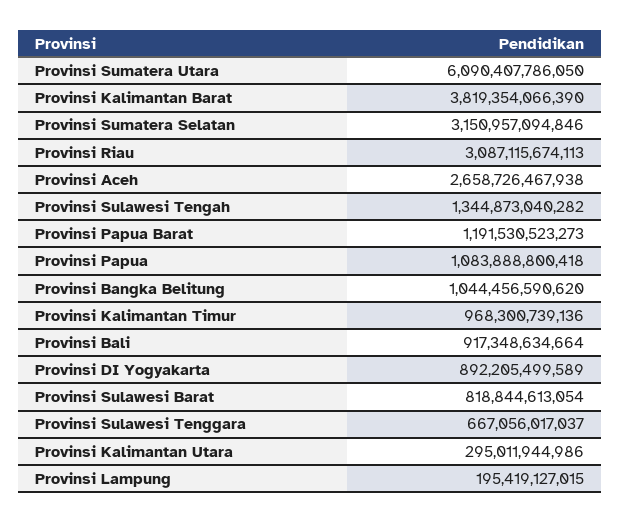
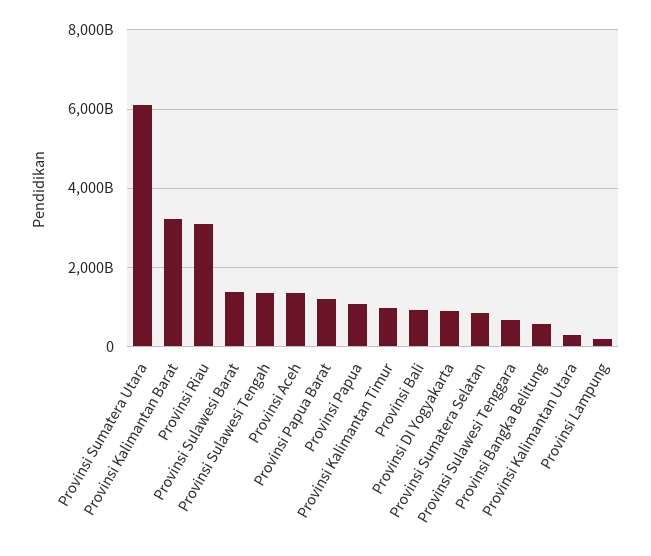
  {
    "Provinsi Sumatera Utara": 6090407786050,
-   "Provinsi Kalimantan Barat": 3819354066390,
+   "Provinsi Kalimantan Barat": 3200000000000,
-   "Provinsi Sumatera Selatan": 3150957094846,
+   "Provinsi Sumatera Selatan": 800000000000,
    "Provinsi Riau": 3087115674113,
-   "Provinsi Aceh": 2658726467938,
+   "Provinsi Aceh": 1400000000000,
    "Provinsi Sulawesi Tengah": 1344873040282,
    "Provinsi Papua Barat": 1191530523273,
    "Provinsi Papua": 1083888800418,
-   "Provinsi Bangka Belitung": 1044456590620,
+   "Provinsi Bangka Belitung": 600000000000,
    "Provinsi Kalimantan Timur": 968300739136,
    "Provinsi Bali": 917348634664,
    "Provinsi DI Yogyakarta": 892205499589,
-   "Provinsi Sulawesi Barat": 818844613054,
+   "Provinsi Sulawesi Barat": 1400000000000,
    "Provinsi Sulawesi Tenggara": 667056017037,
    "Provinsi Kalimantan Utara": 295011944986,
    "Provinsi Lampung": 195419127015
  }

